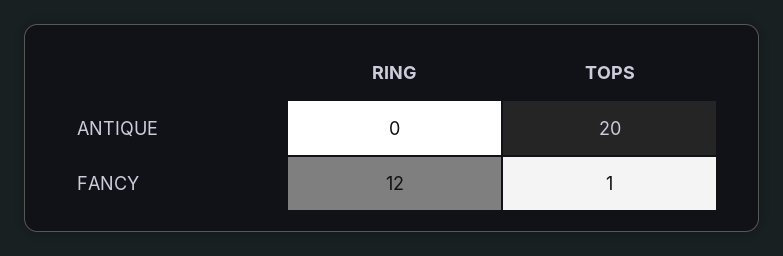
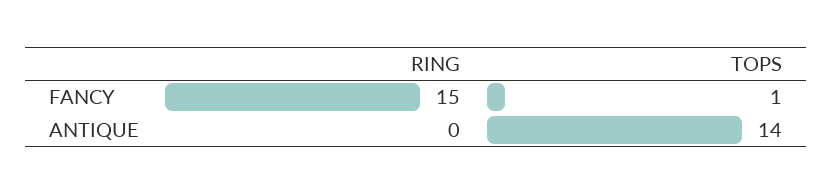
  {
    "RING": {
      "ANTIQUE": 0,
-     "FANCY": 12
+     "FANCY": 15
    },
    "TOPS": {
-     "ANTIQUE": 20,
+     "ANTIQUE": 14,
      "FANCY": 1
    }
  }

